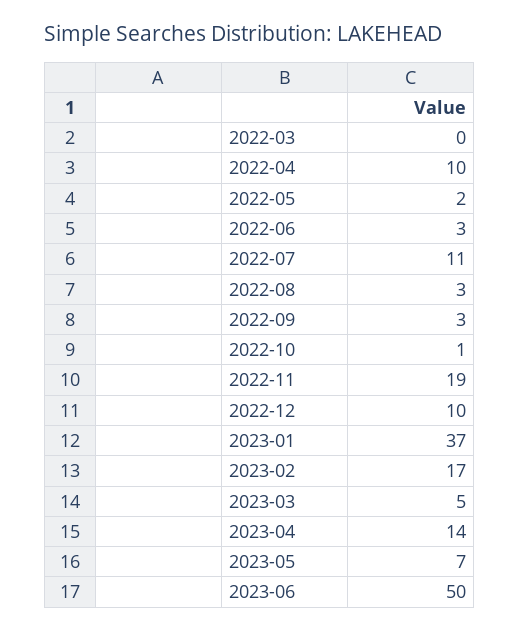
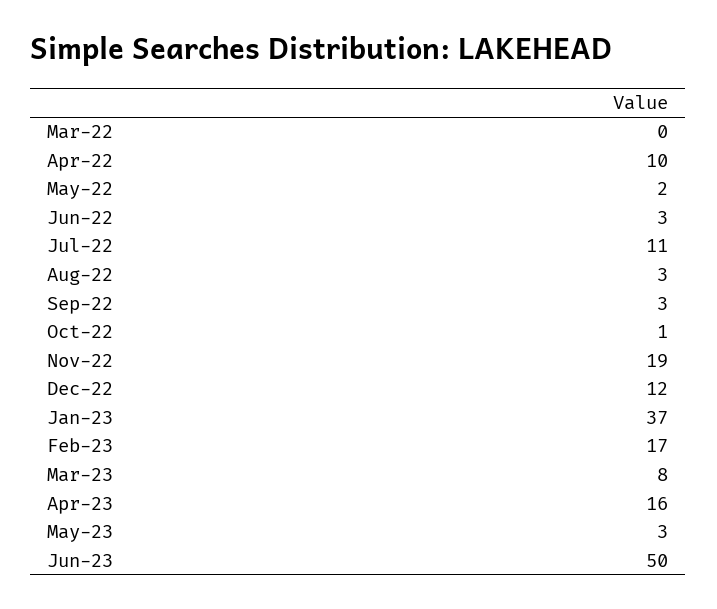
  {
    "2022-03": 0,
    "2022-04": 10,
    "2022-05": 2,
    "2022-06": 3,
    "2022-07": 11,
    "2022-08": 3,
    "2022-09": 3,
    "2022-10": 1,
    "2022-11": 19,
-   "2022-12": 10,
+   "2022-12": 12,
    "2023-01": 37,
    "2023-02": 17,
-   "2023-03": 5,
+   "2023-03": 8,
-   "2023-04": 14,
+   "2023-04": 16,
-   "2023-05": 7,
+   "2023-05": 3,
    "2023-06": 50
  }

